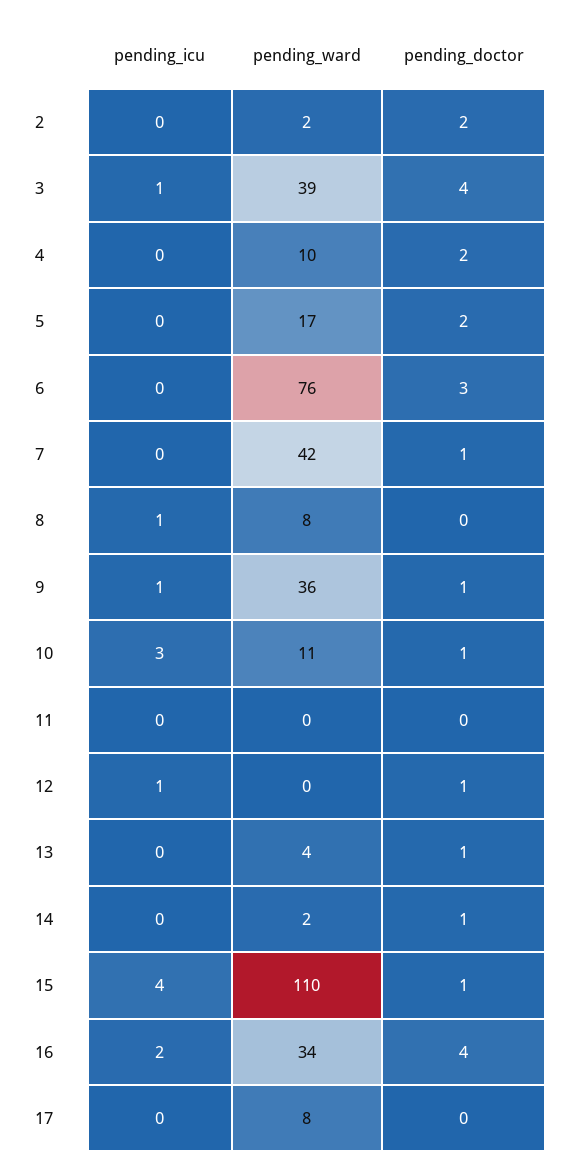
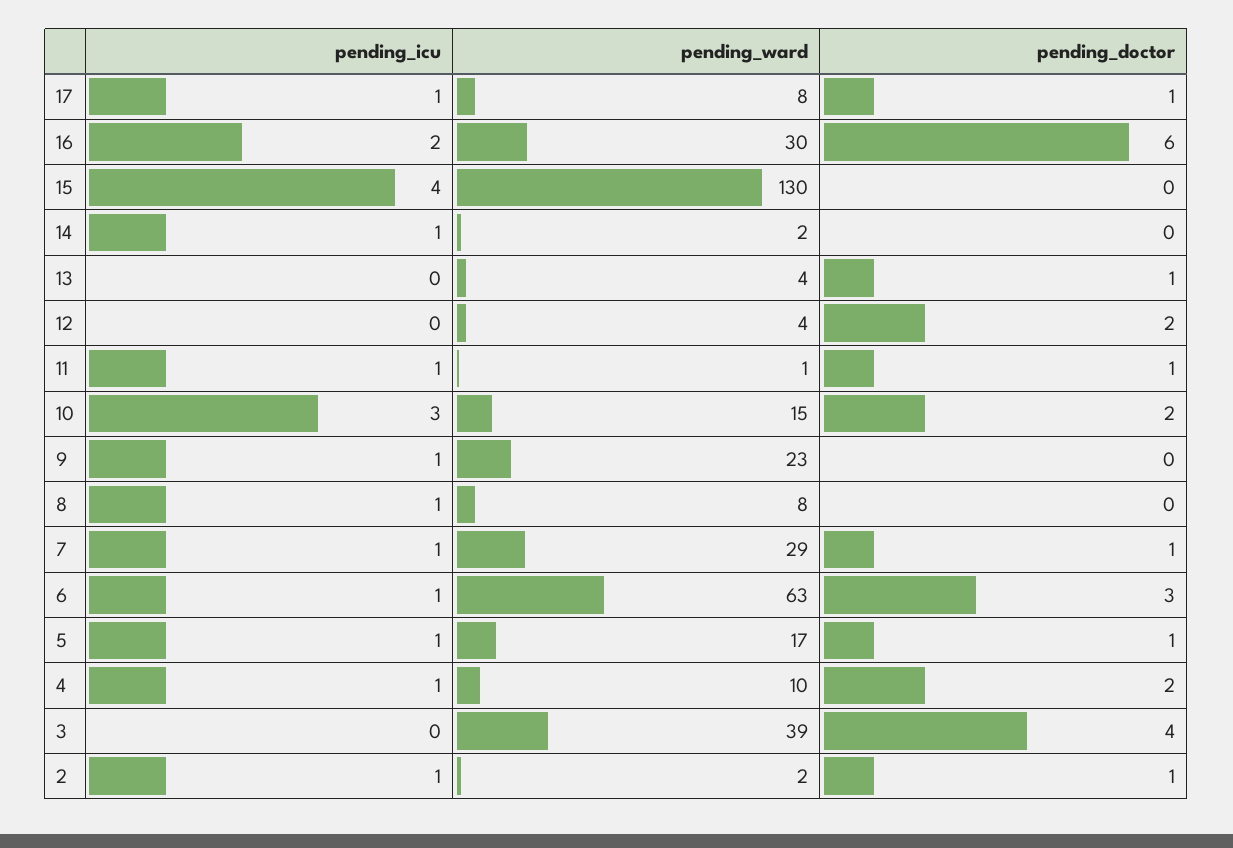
  {
    "pending_icu": {
-     "2": 0,
+     "2": 1,
-     "3": 1,
+     "3": 0,
-     "4": 0,
+     "4": 1,
-     "5": 0,
+     "5": 1,
-     "6": 0,
+     "6": 1,
-     "7": 0,
+     "7": 1,
      "8": 1,
      "9": 1,
      "10": 3,
-     "11": 0,
+     "11": 1,
-     "12": 1,
+     "12": 0,
      "13": 0,
-     "14": 0,
+     "14": 1,
      "15": 4,
      "16": 2,
-     "17": 0
+     "17": 1
    },
    "pending_ward": {
      "2": 2,
      "3": 39,
      "4": 10,
      "5": 17,
-     "6": 76,
+     "6": 63,
-     "7": 42,
+     "7": 29,
      "8": 8,
-     "9": 36,
+     "9": 23,
-     "10": 11,
+     "10": 15,
-     "11": 0,
+     "11": 1,
-     "12": 0,
+     "12": 4,
      "13": 4,
      "14": 2,
-     "15": 110,
+     "15": 130,
-     "16": 34,
+     "16": 30,
      "17": 8
    },
    "pending_doctor": {
-     "2": 2,
+     "2": 1,
      "3": 4,
      "4": 2,
-     "5": 2,
+     "5": 1,
      "6": 3,
      "7": 1,
      "8": 0,
-     "9": 1,
+     "9": 0,
-     "10": 1,
+     "10": 2,
-     "11": 0,
+     "11": 1,
-     "12": 1,
+     "12": 2,
      "13": 1,
-     "14": 1,
+     "14": 0,
-     "15": 1,
+     "15": 0,
-     "16": 4,
+     "16": 6,
-     "17": 0
+     "17": 1
    }
  }

